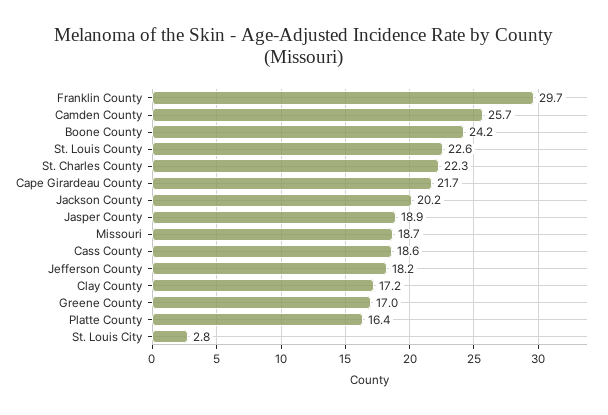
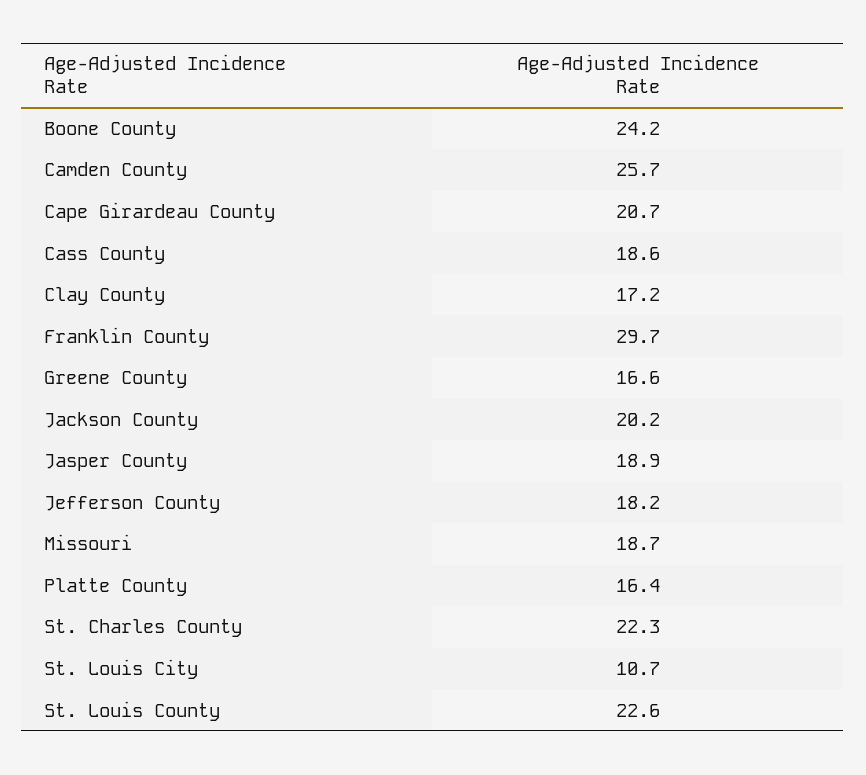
  {
    "Franklin County": 29.7,
    "Camden County": 25.7,
    "Boone County": 24.2,
    "St. Louis County": 22.6,
    "St. Charles County": 22.3,
-   "Cape Girardeau County": 21.7,
+   "Cape Girardeau County": 20.7,
    "Jackson County": 20.2,
    "Jasper County": 18.9,
    "Missouri": 18.7,
    "Cass County": 18.6,
    "Jefferson County": 18.2,
    "Clay County": 17.2,
-   "Greene County": 17,
+   "Greene County": 16.6,
    "Platte County": 16.4,
-   "St. Louis City": 2.8
+   "St. Louis City": 10.7
  }

